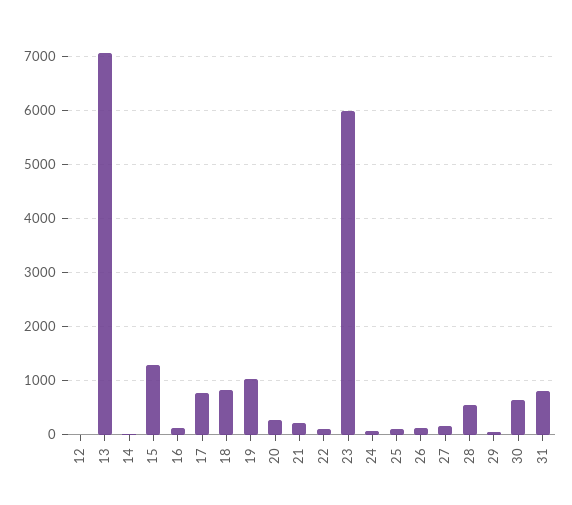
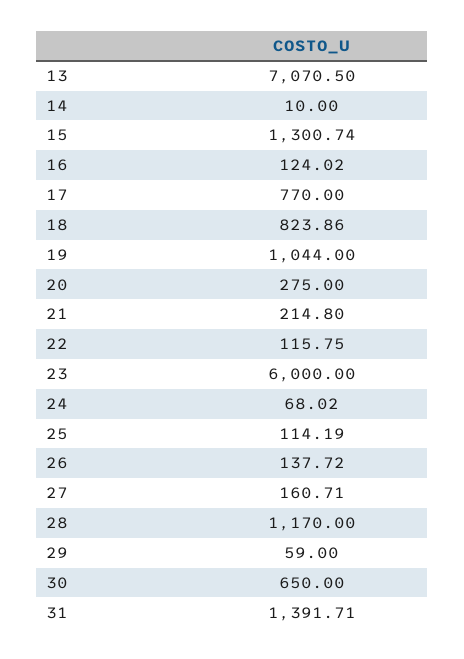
  {
-   "12": 0,
    "13": 7070.5,
    "14": 10,
    "15": 1300.74,
    "16": 124.02,
    "17": 770,
    "18": 823.86,
    "19": 1044,
    "20": 275,
    "21": 214.8,
    "22": 115.75,
    "23": 6000,
    "24": 68.02,
    "25": 114.19,
    "26": 137.72,
    "27": 160.71,
-   "28": 600,
+   "28": 1170,
    "29": 59,
    "30": 650,
-   "31": 800
+   "31": 1391.71
  }

